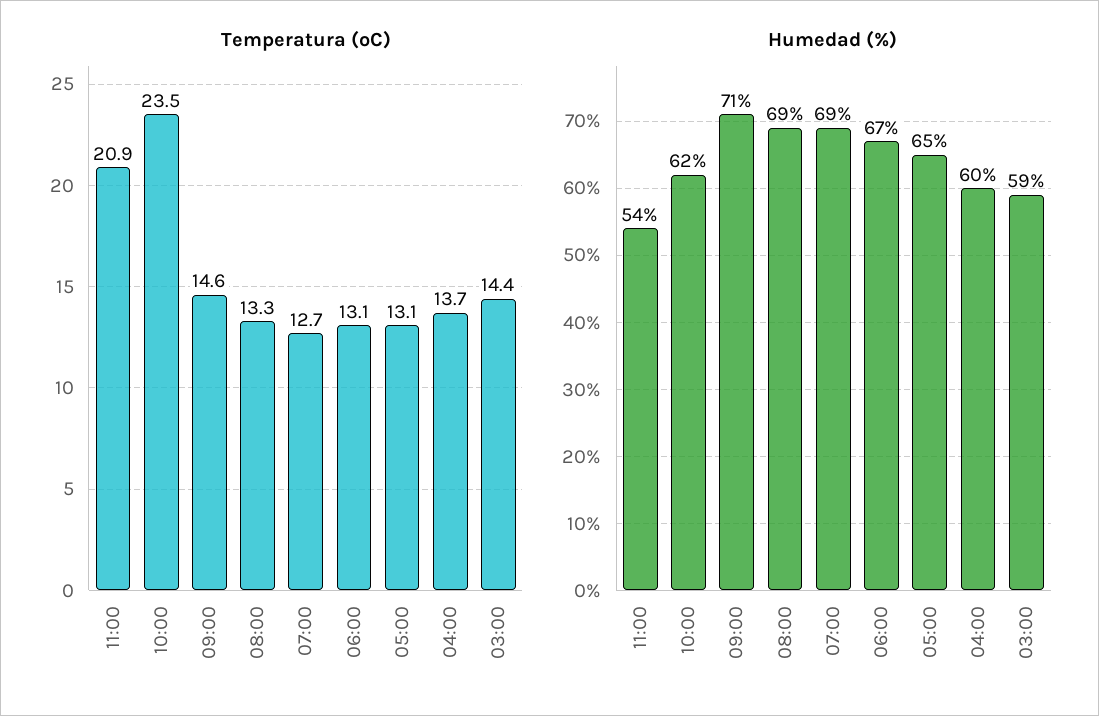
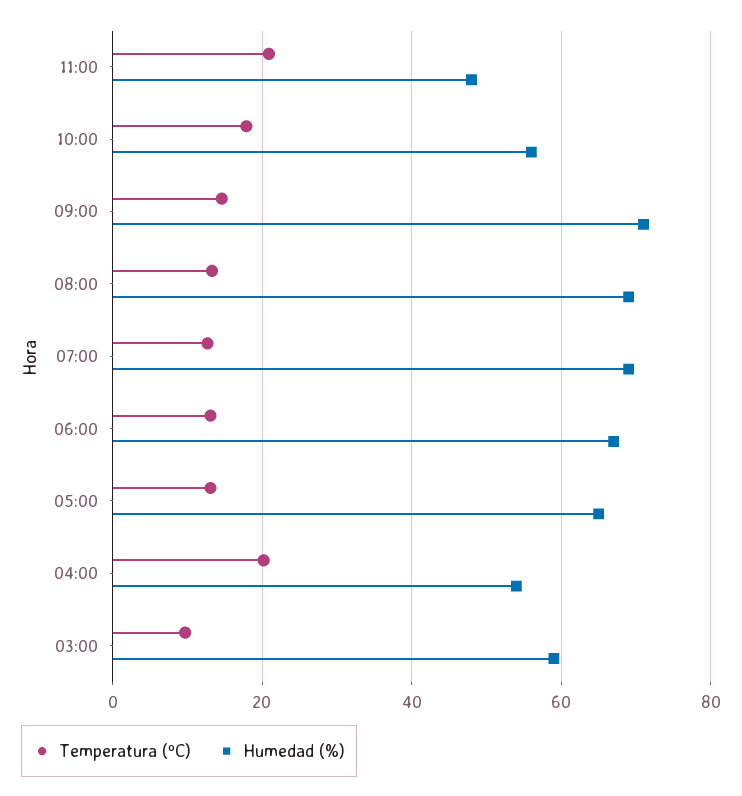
  {
    "Temperatura (ºC)": {
      "11:00": 20.9,
-     "10:00": 23.5,
+     "10:00": 18,
      "09:00": 14.6,
      "08:00": 13.3,
      "07:00": 12.7,
      "06:00": 13.1,
      "05:00": 13.1,
-     "04:00": 13.7,
+     "04:00": 20,
-     "03:00": 14.4
+     "03:00": 10
    },
    "Humedad (%)": {
-     "11:00": 54,
+     "11:00": 48,
-     "10:00": 62,
+     "10:00": 56,
      "09:00": 71,
      "08:00": 69,
      "07:00": 69,
      "06:00": 67,
      "05:00": 65,
-     "04:00": 60,
+     "04:00": 54,
      "03:00": 59
    }
  }

